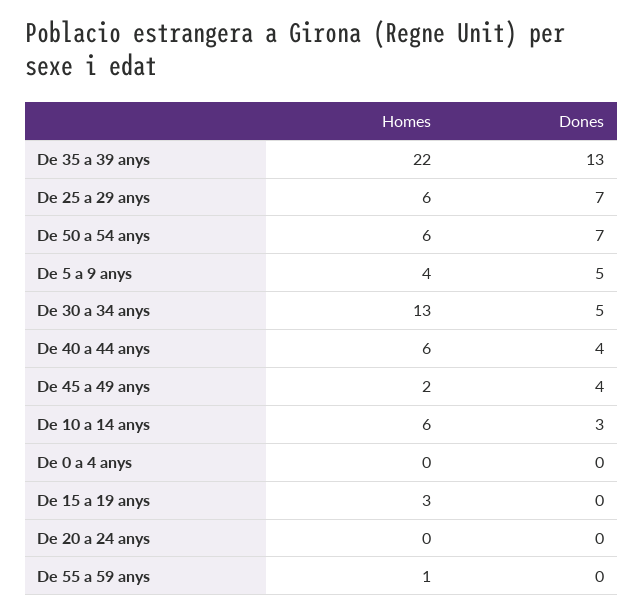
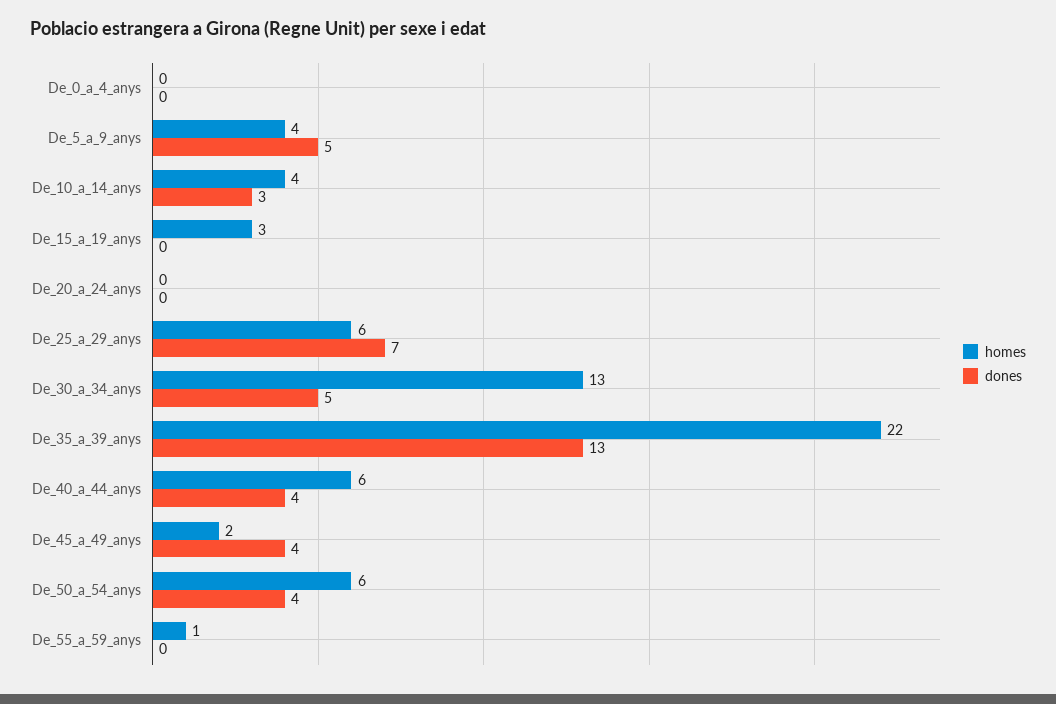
  {
    "Homes": {
      "De 35 a 39 anys": 22,
      "De 25 a 29 anys": 6,
      "De 50 a 54 anys": 6,
      "De 5 a 9 anys": 4,
      "De 30 a 34 anys": 13,
      "De 40 a 44 anys": 6,
      "De 45 a 49 anys": 2,
-     "De 10 a 14 anys": 6,
+     "De 10 a 14 anys": 4,
      "De 0 a 4 anys": 0,
      "De 15 a 19 anys": 3,
      "De 20 a 24 anys": 0,
      "De 55 a 59 anys": 1
    },
    "Dones": {
      "De 35 a 39 anys": 13,
      "De 25 a 29 anys": 7,
-     "De 50 a 54 anys": 7,
+     "De 50 a 54 anys": 4,
      "De 5 a 9 anys": 5,
      "De 30 a 34 anys": 5,
      "De 40 a 44 anys": 4,
      "De 45 a 49 anys": 4,
      "De 10 a 14 anys": 3,
      "De 0 a 4 anys": 0,
      "De 15 a 19 anys": 0,
      "De 20 a 24 anys": 0,
      "De 55 a 59 anys": 0
    }
  }

